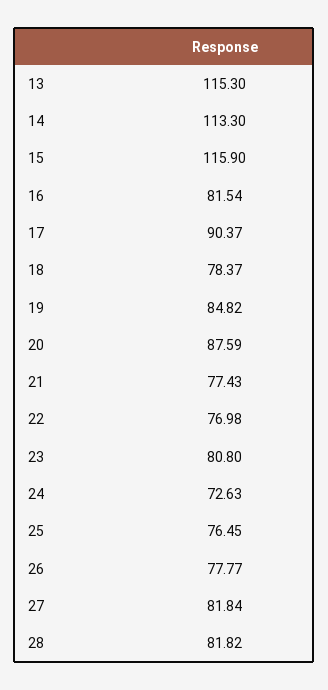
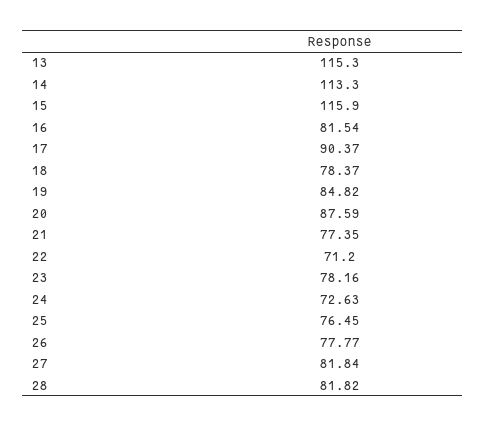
  {
    "13": 115.3,
    "14": 113.3,
    "15": 115.9,
    "16": 81.54,
    "17": 90.37,
    "18": 78.37,
    "19": 84.82,
    "20": 87.59,
-   "21": 77.43,
+   "21": 77.35,
-   "22": 76.98,
+   "22": 71.2,
-   "23": 80.8,
+   "23": 78.16,
    "24": 72.63,
    "25": 76.45,
    "26": 77.77,
    "27": 81.84,
    "28": 81.82
  }

